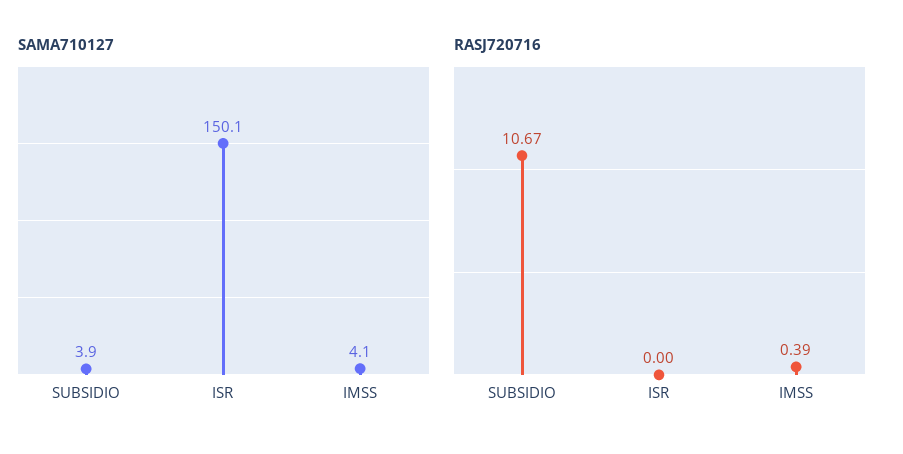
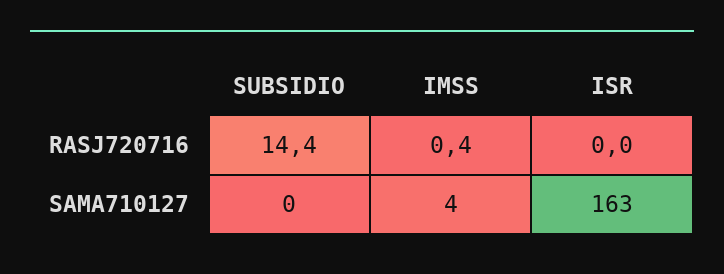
  {
    "SAMA710127": {
-     "SUBSIDIO": 3.9,
+     "SUBSIDIO": 0,
-     "ISR": 150.1,
+     "ISR": 163,
      "IMSS": 4.1
    },
    "RASJ720716": {
-     "SUBSIDIO": 10.67,
+     "SUBSIDIO": 14.4,
      "ISR": 0,
      "IMSS": 0.39
    }
  }

